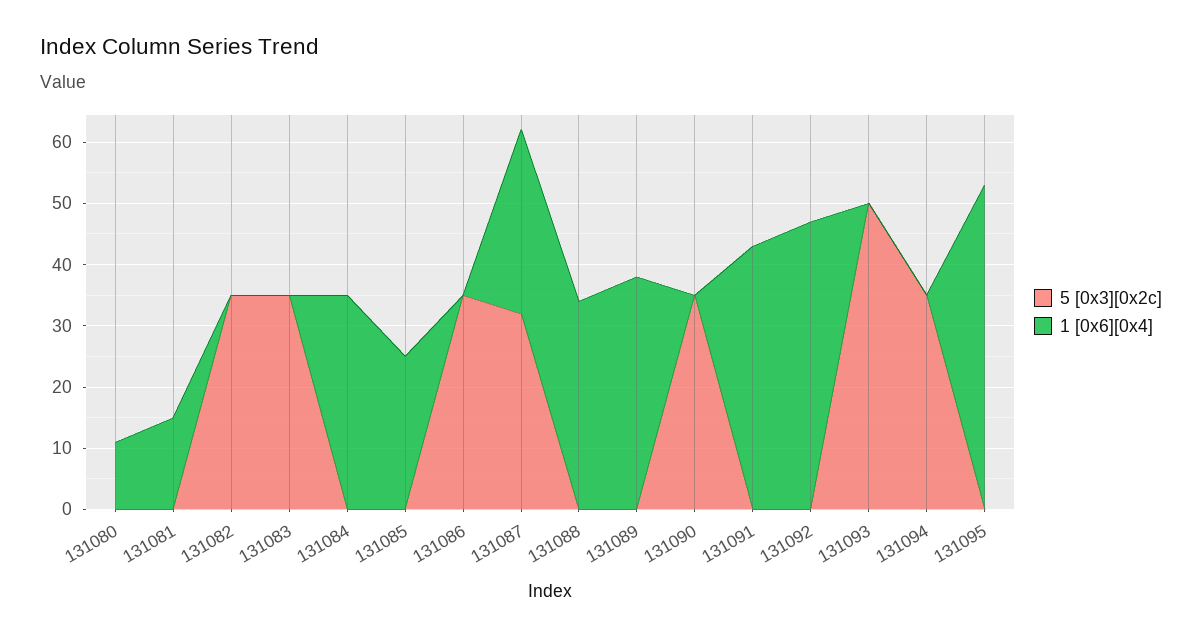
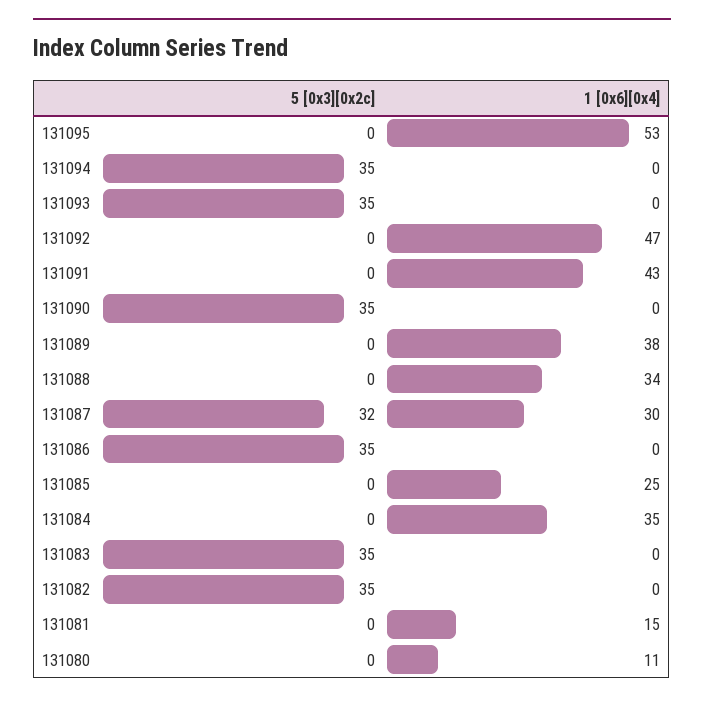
  {
    "5 [0x3][0x2c]": {
      "131080": 0,
      "131081": 0,
      "131082": 35,
      "131083": 35,
      "131084": 0,
      "131085": 0,
      "131086": 35,
      "131087": 32,
      "131088": 0,
      "131089": 0,
      "131090": 35,
      "131091": 0,
      "131092": 0,
-     "131093": 50,
+     "131093": 35,
      "131094": 35,
      "131095": 0
    },
    "1 [0x6][0x4]": {
      "131080": 11,
      "131081": 15,
      "131082": 0,
      "131083": 0,
      "131084": 35,
      "131085": 25,
      "131086": 0,
      "131087": 30,
      "131088": 34,
      "131089": 38,
      "131090": 0,
      "131091": 43,
      "131092": 47,
      "131093": 0,
      "131094": 0,
      "131095": 53
    }
  }

